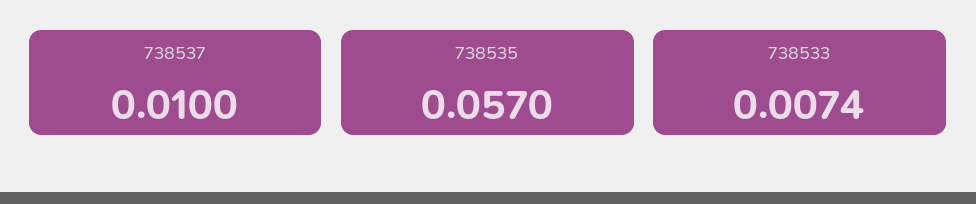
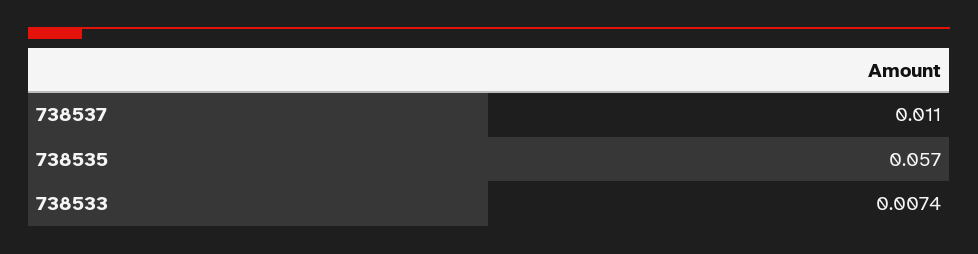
  {
-   "738537": 0.01,
+   "738537": 0.011,
    "738535": 0.057,
    "738533": 0.0074
  }

